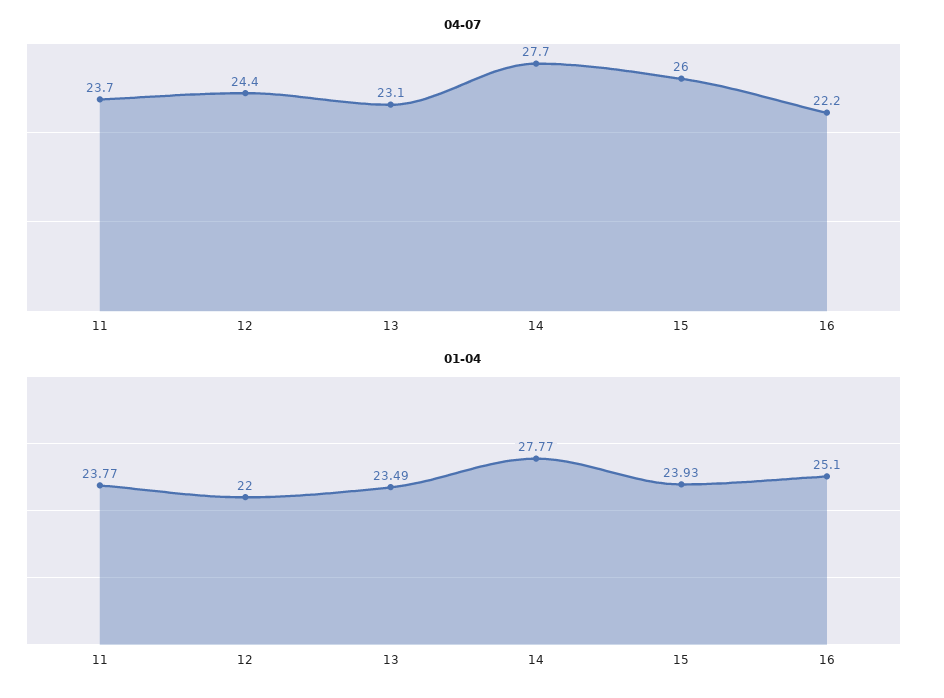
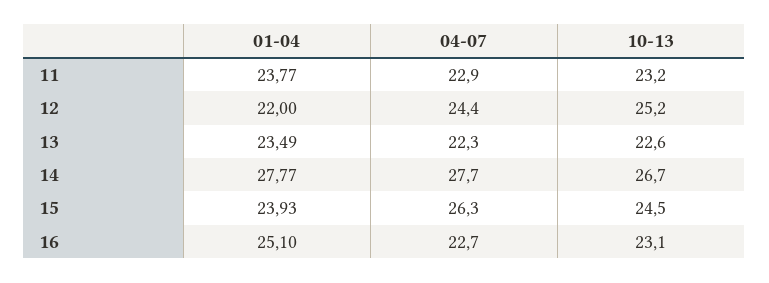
  {
    "04-07": {
-     "11": 23.7,
+     "11": 22.9,
      "12": 24.4,
-     "13": 23.1,
+     "13": 22.3,
      "14": 27.7,
-     "15": 26,
+     "15": 26.3,
-     "16": 22.2
+     "16": 22.7
    },
    "01-04": {
      "11": 23.77,
      "12": 22,
      "13": 23.49,
      "14": 27.77,
      "15": 23.93,
      "16": 25.1
-   }
+   },
+   "10-13": {
+     "11": 23.2,
+     "12": 25.2,
+     "13": 22.6,
+     "14": 26.7,
+     "15": 24.5,
+     "16": 23.1
+   }
  }

